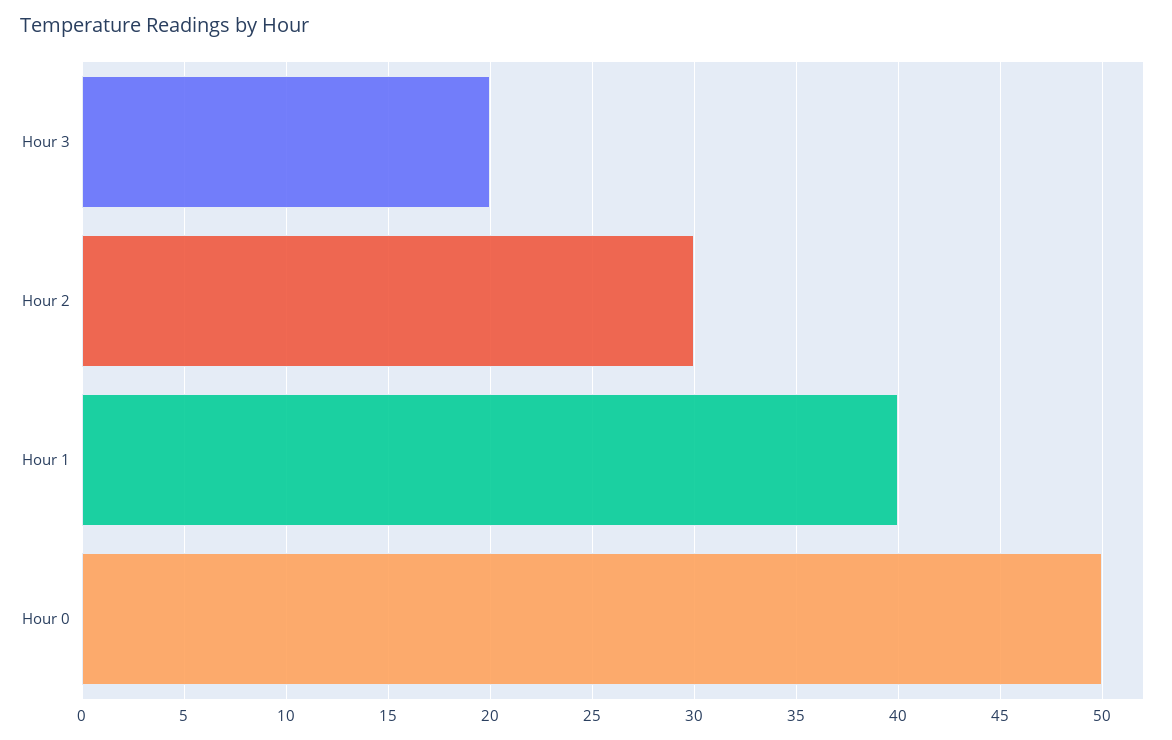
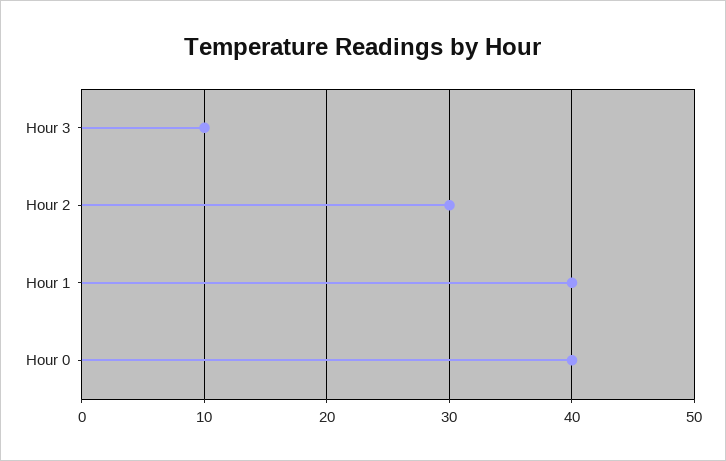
  {
-   "Hour 3": 20,
+   "Hour 3": 10,
    "Hour 2": 30,
    "Hour 1": 40,
-   "Hour 0": 50
+   "Hour 0": 40
  }

